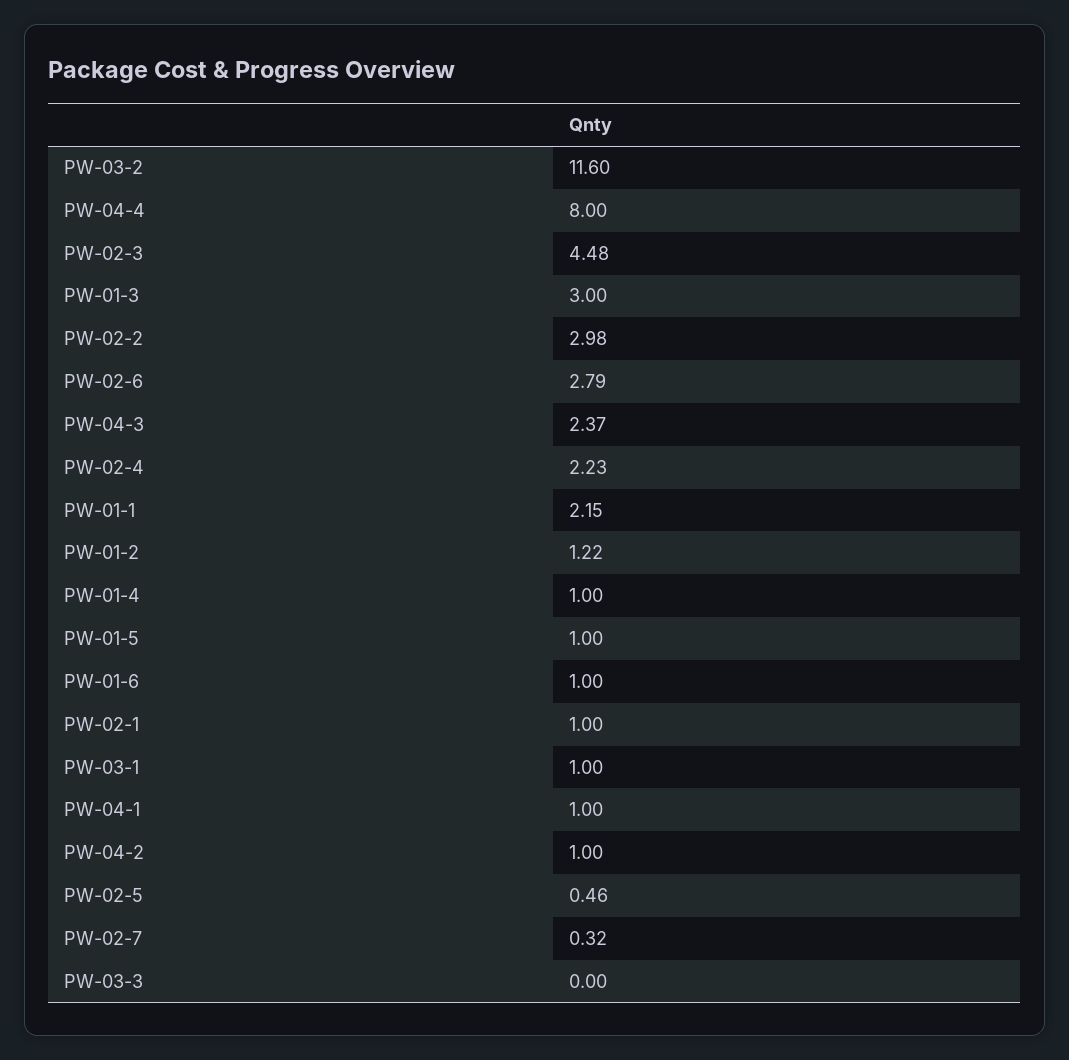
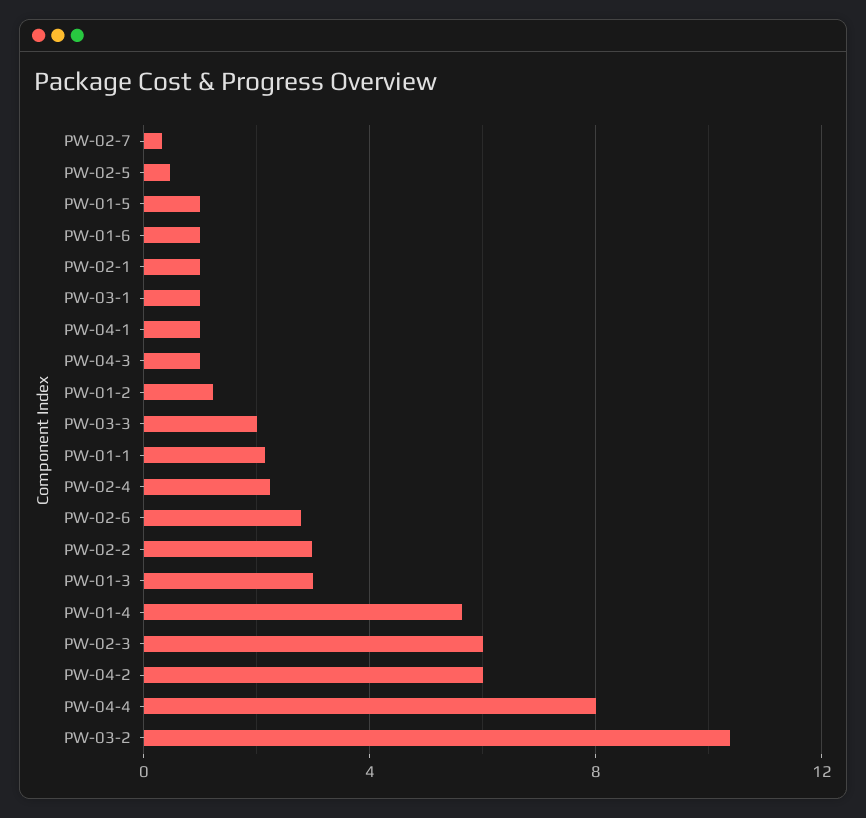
  {
-   "PW-03-2": 11.6,
+   "PW-03-2": 10.5,
    "PW-04-4": 8,
-   "PW-02-3": 4.48,
+   "PW-02-3": 6,
    "PW-01-3": 3,
    "PW-02-2": 2.98,
    "PW-02-6": 2.79,
-   "PW-04-3": 2.37,
+   "PW-04-3": 1,
    "PW-02-4": 2.23,
    "PW-01-1": 2.15,
    "PW-01-2": 1.22,
-   "PW-01-4": 1,
+   "PW-01-4": 5.5,
    "PW-01-5": 1,
    "PW-01-6": 1,
    "PW-02-1": 1,
    "PW-03-1": 1,
    "PW-04-1": 1,
-   "PW-04-2": 1,
+   "PW-04-2": 6,
    "PW-02-5": 0.46,
    "PW-02-7": 0.32,
-   "PW-03-3": 0
+   "PW-03-3": 2
  }

